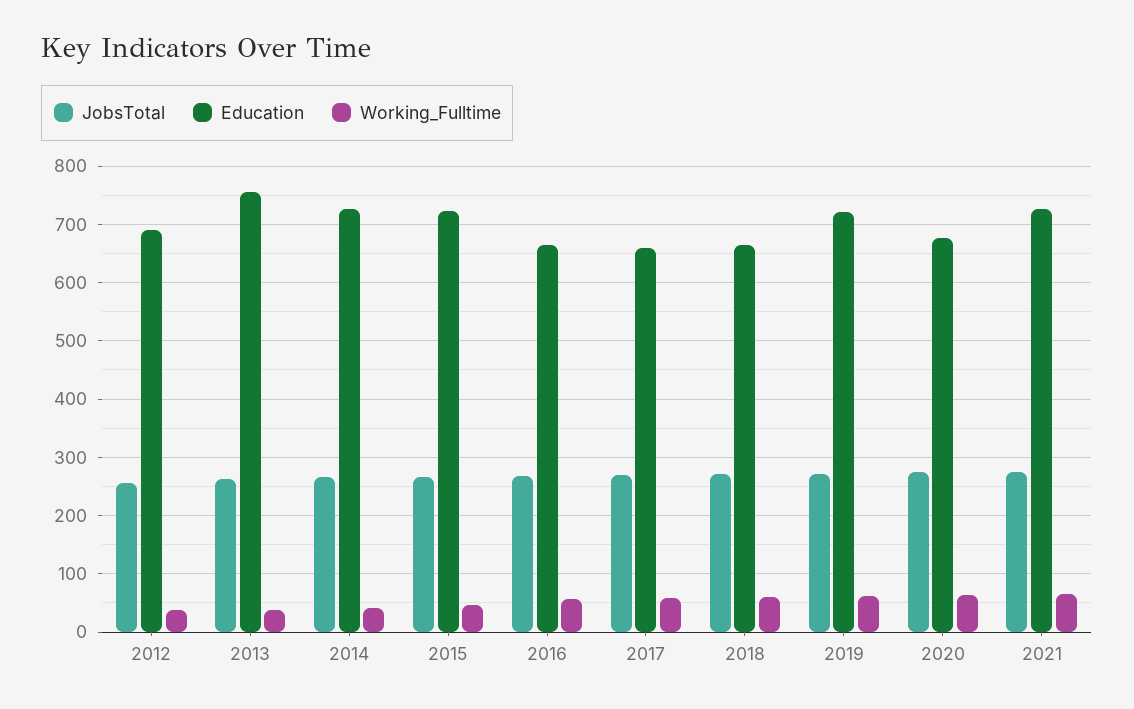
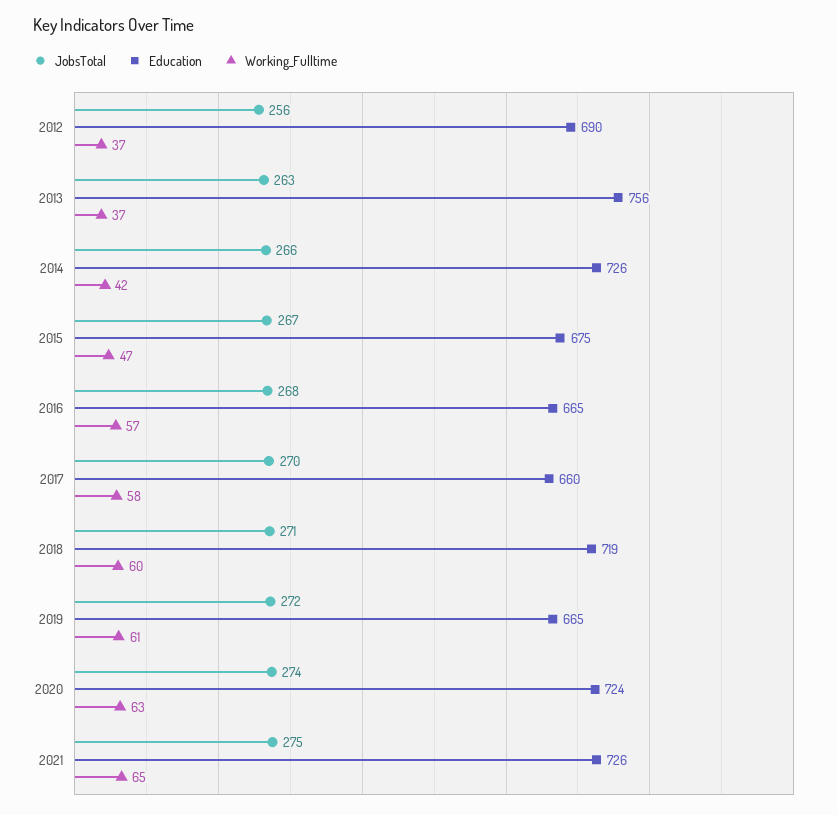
  {
    "JobsTotal": {
      "2012": 256,
      "2013": 263,
      "2014": 266,
      "2015": 267,
      "2016": 268,
      "2017": 270,
      "2018": 271,
      "2019": 272,
      "2020": 274,
      "2021": 275
    },
    "Education": {
      "2012": 690,
      "2013": 756,
      "2014": 726,
-     "2015": 720,
+     "2015": 675,
      "2016": 665,
      "2017": 660,
-     "2018": 660,
+     "2018": 719,
-     "2019": 720,
+     "2019": 665,
-     "2020": 680,
+     "2020": 724,
      "2021": 726
    },
    "Working_Fulltime": {
      "2012": 37,
      "2013": 37,
      "2014": 42,
      "2015": 47,
      "2016": 57,
      "2017": 58,
      "2018": 60,
      "2019": 61,
      "2020": 63,
      "2021": 65
    }
  }

